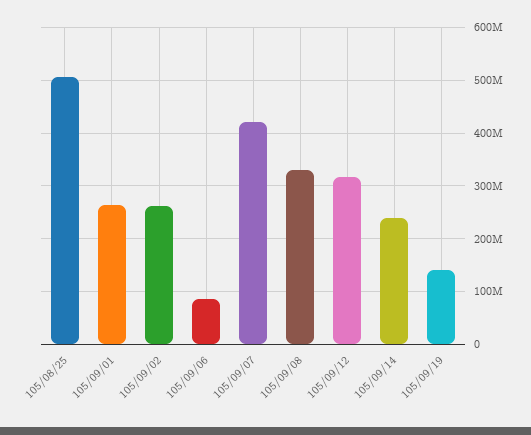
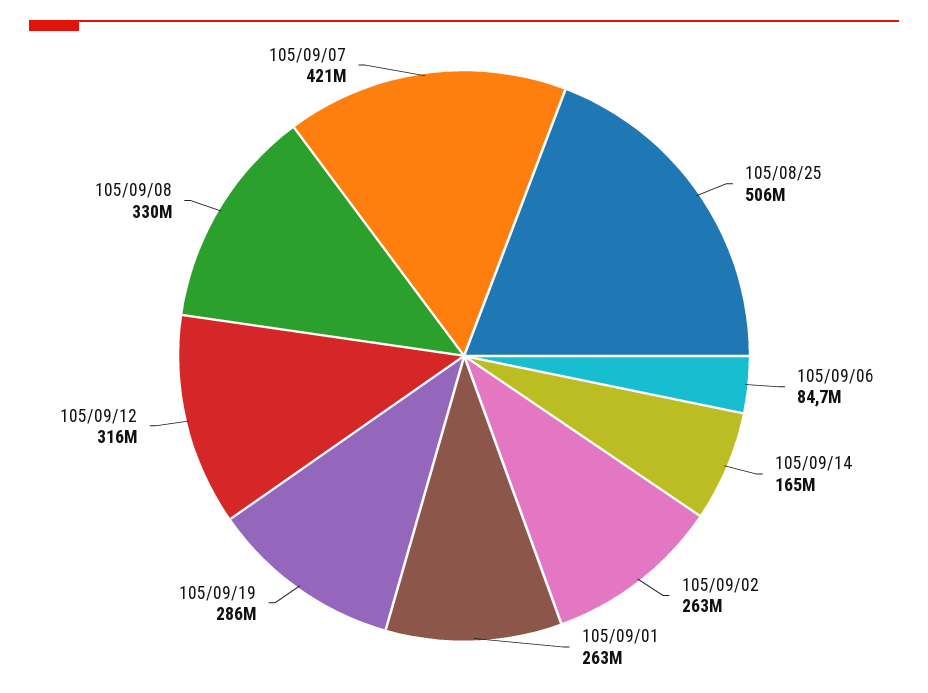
  {
    "105/08/25": 506000000,
    "105/09/01": 263000000,
    "105/09/02": 263000000,
    "105/09/06": 84700000,
    "105/09/07": 421000000,
    "105/09/08": 330000000,
    "105/09/12": 316000000,
-   "105/09/14": 240000000,
+   "105/09/14": 165000000,
-   "105/09/19": 140000000
+   "105/09/19": 286000000
  }

